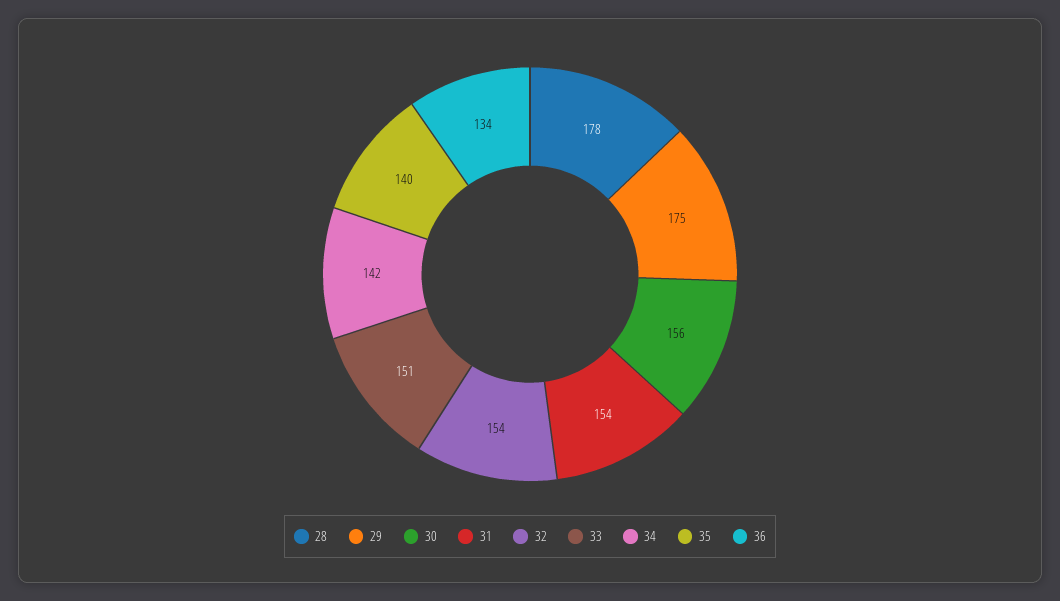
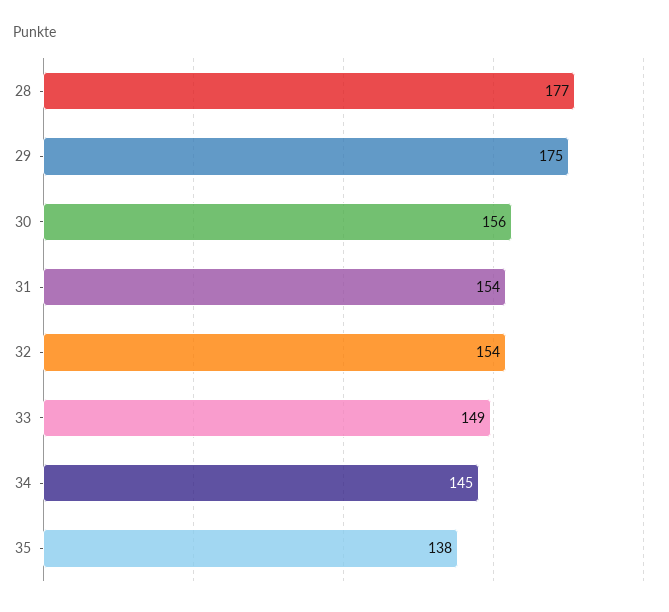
  {
-   "28": 178,
+   "28": 177,
    "29": 175,
    "30": 156,
    "31": 154,
    "32": 154,
-   "33": 151,
+   "33": 149,
-   "34": 142,
+   "34": 145,
-   "35": 140,
+   "35": 138
-   "36": 134
  }

